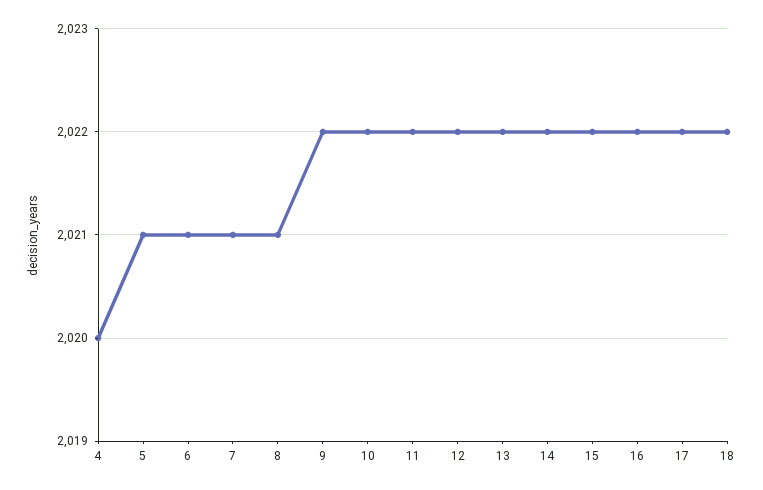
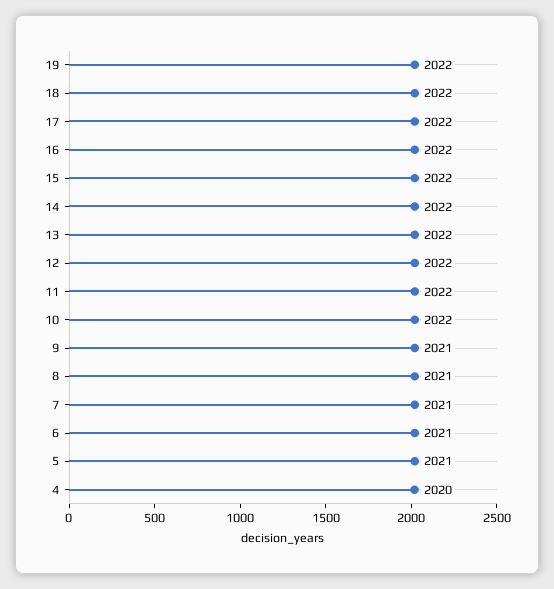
  {
    "4": 2020,
    "5": 2021,
    "6": 2021,
    "7": 2021,
    "8": 2021,
-   "9": 2022,
+   "9": 2021,
    "10": 2022,
    "11": 2022,
    "12": 2022,
    "13": 2022,
    "14": 2022,
    "15": 2022,
    "16": 2022,
    "17": 2022,
-   "18": 2022
+   "18": 2022,
+   "19": 2022
  }

